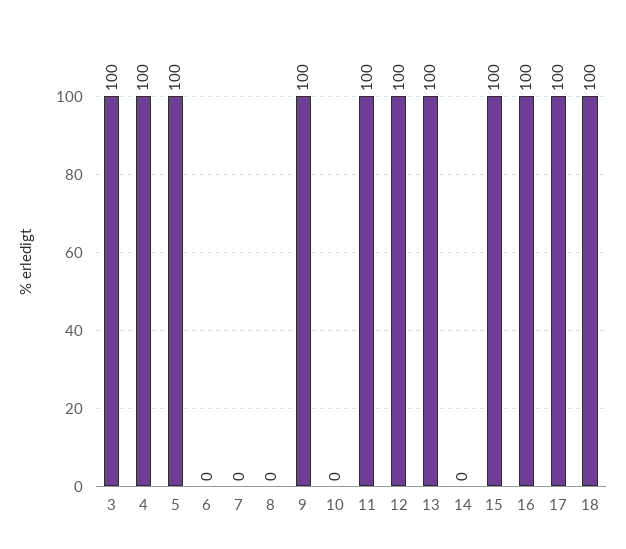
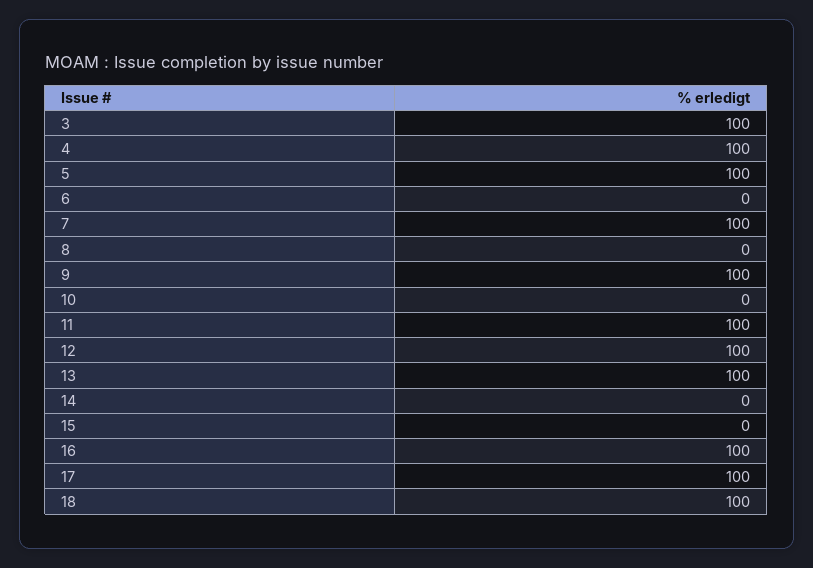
  {
    "3": 100,
    "4": 100,
    "5": 100,
    "6": 0,
-   "7": 0,
+   "7": 100,
    "8": 0,
    "9": 100,
    "10": 0,
    "11": 100,
    "12": 100,
    "13": 100,
    "14": 0,
-   "15": 100,
+   "15": 0,
    "16": 100,
    "17": 100,
    "18": 100
  }

